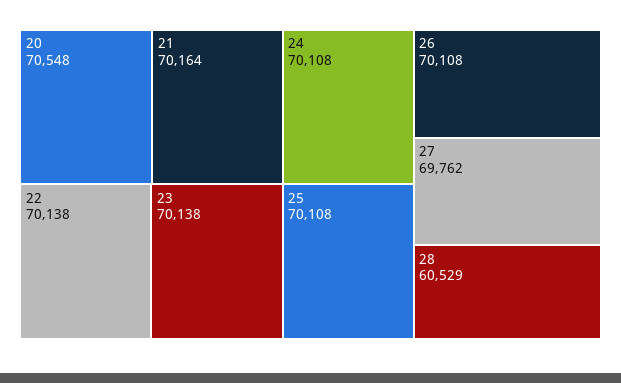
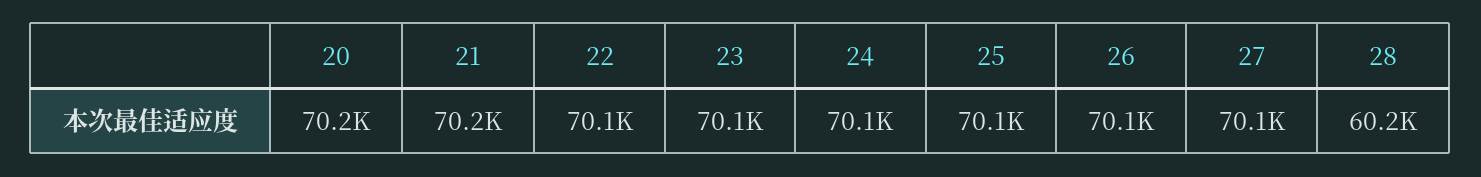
  {
-   "20": 70548,
+   "20": 70200,
    "21": 70164,
    "22": 70138,
    "23": 70138,
    "24": 70108,
    "25": 70108,
    "26": 70108,
-   "27": 69762,
+   "27": 70100,
-   "28": 60529
+   "28": 60200
  }

